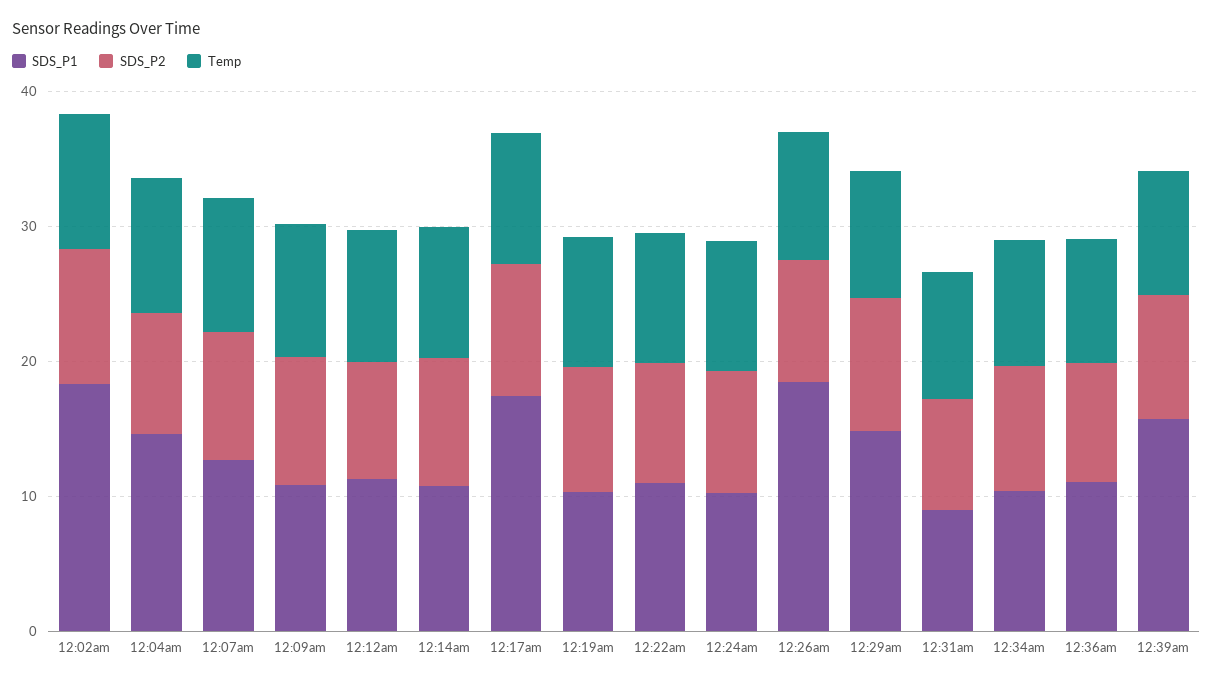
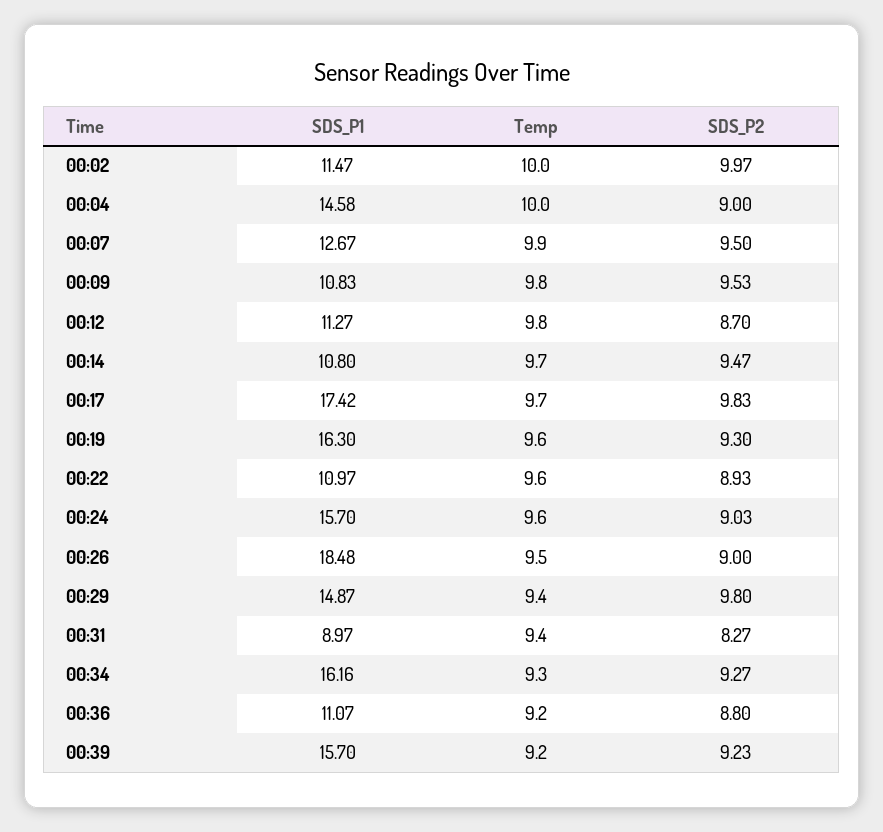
  {
    "SDS_P1": {
-     "12:02am": 18,
+     "12:02am": 11.47,
      "12:04am": 14.58,
      "12:07am": 12.67,
      "12:09am": 10.83,
      "12:12am": 11.27,
      "12:14am": 10.8,
      "12:17am": 17.42,
-     "12:19am": 10,
+     "12:19am": 16.3,
      "12:22am": 10.97,
-     "12:24am": 10,
+     "12:24am": 15.7,
      "12:26am": 18.48,
      "12:29am": 14.87,
      "12:31am": 8.97,
-     "12:34am": 10,
+     "12:34am": 16.16,
      "12:36am": 11.07,
      "12:39am": 15.7
    },
    "SDS_P2": {
      "12:02am": 9.97,
      "12:04am": 9,
      "12:07am": 9.5,
      "12:09am": 9.53,
      "12:12am": 8.7,
      "12:14am": 9.47,
      "12:17am": 9.83,
      "12:19am": 9.3,
      "12:22am": 8.93,
      "12:24am": 9.03,
      "12:26am": 9,
      "12:29am": 9.8,
      "12:31am": 8.27,
      "12:34am": 9.27,
      "12:36am": 8.8,
      "12:39am": 9.23
    },
    "Temp": {
      "12:02am": 10,
      "12:04am": 10,
      "12:07am": 9.9,
      "12:09am": 9.8,
      "12:12am": 9.8,
      "12:14am": 9.7,
      "12:17am": 9.7,
      "12:19am": 9.6,
      "12:22am": 9.6,
      "12:24am": 9.6,
      "12:26am": 9.5,
      "12:29am": 9.4,
      "12:31am": 9.4,
      "12:34am": 9.3,
      "12:36am": 9.2,
      "12:39am": 9.2
    }
  }

